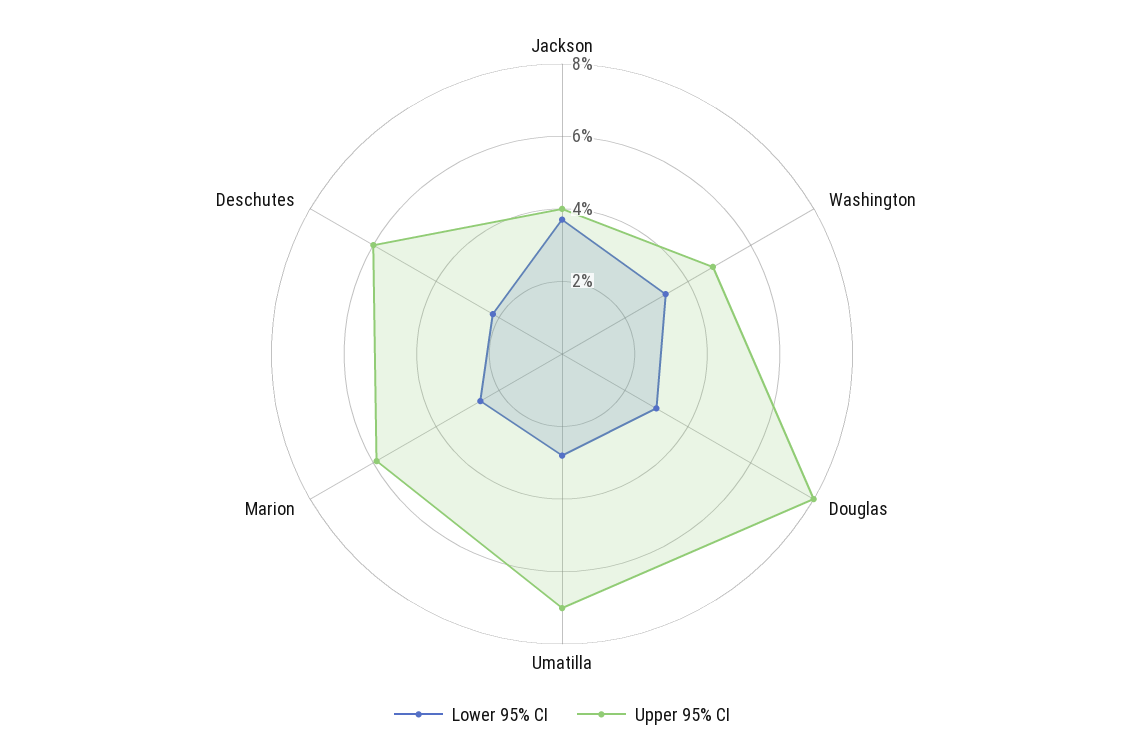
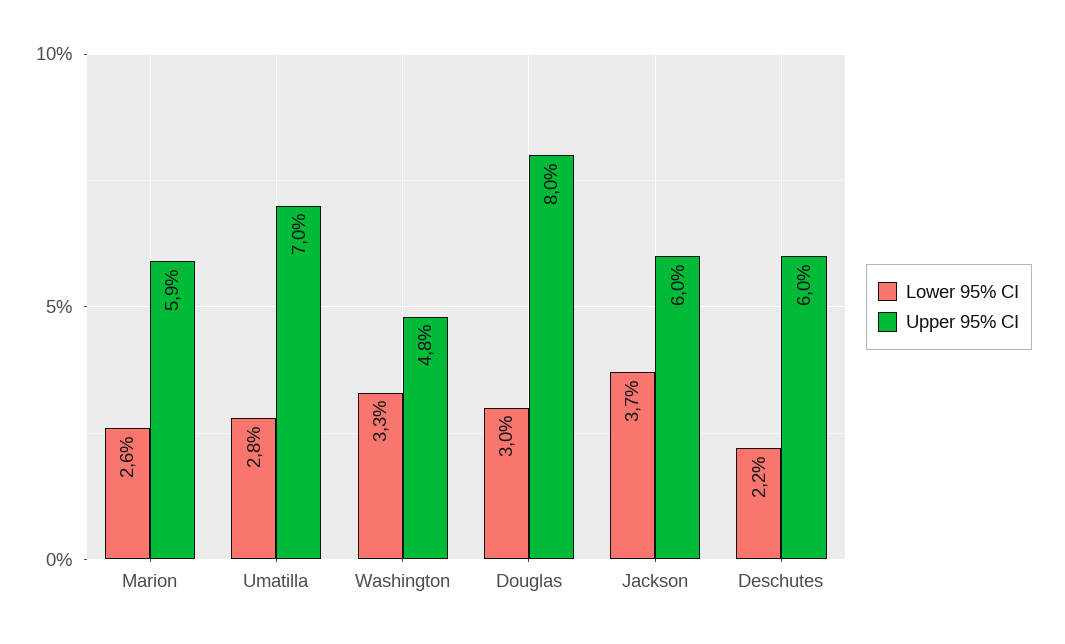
  {
    "Lower 95% CI": {
      "Jackson": 3.7,
      "Washington": 3.3,
      "Douglas": 3,
      "Umatilla": 2.8,
      "Marion": 2.6,
      "Deschutes": 2.2
    },
    "Upper 95% CI": {
-     "Jackson": 4,
+     "Jackson": 6,
      "Washington": 4.8,
      "Douglas": 8,
      "Umatilla": 7,
      "Marion": 5.9,
      "Deschutes": 6
    }
  }

